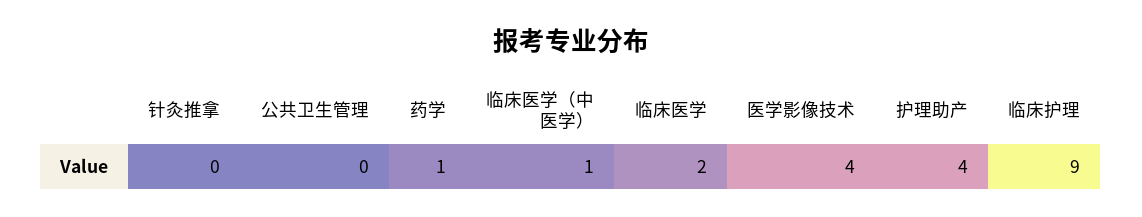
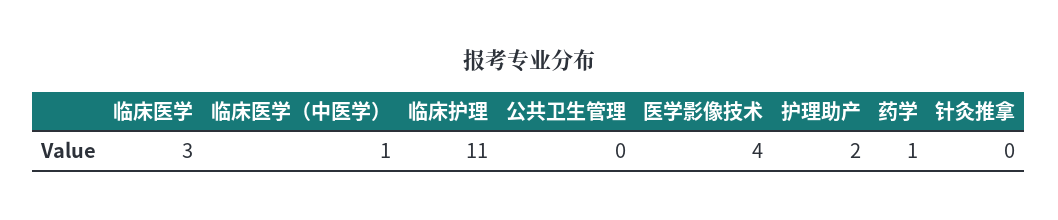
  {
    "针灸推拿": 0,
    "公共卫生管理": 0,
    "药学": 1,
    "临床医学（中医学）": 1,
-   "临床医学": 2,
+   "临床医学": 3,
    "医学影像技术": 4,
-   "护理助产": 4,
+   "护理助产": 2,
-   "临床护理": 9
+   "临床护理": 11
  }

